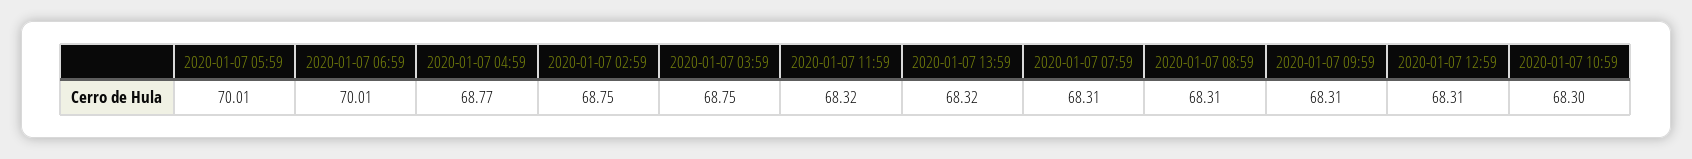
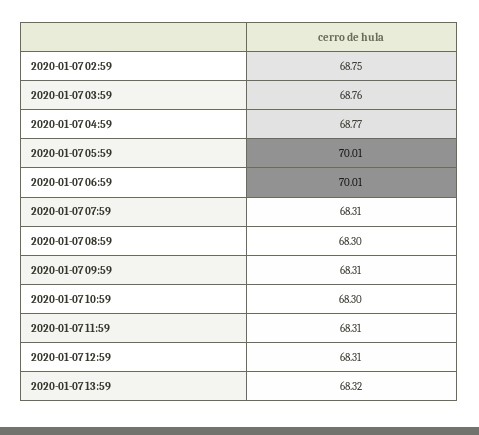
  {
    "2020-01-07 05:59": 70.01,
    "2020-01-07 06:59": 70.01,
    "2020-01-07 04:59": 68.77,
    "2020-01-07 02:59": 68.75,
-   "2020-01-07 03:59": 68.75,
+   "2020-01-07 03:59": 68.76,
-   "2020-01-07 11:59": 68.32,
+   "2020-01-07 11:59": 68.31,
    "2020-01-07 13:59": 68.32,
    "2020-01-07 07:59": 68.31,
-   "2020-01-07 08:59": 68.31,
+   "2020-01-07 08:59": 68.3,
    "2020-01-07 09:59": 68.31,
    "2020-01-07 12:59": 68.31,
    "2020-01-07 10:59": 68.3
  }

